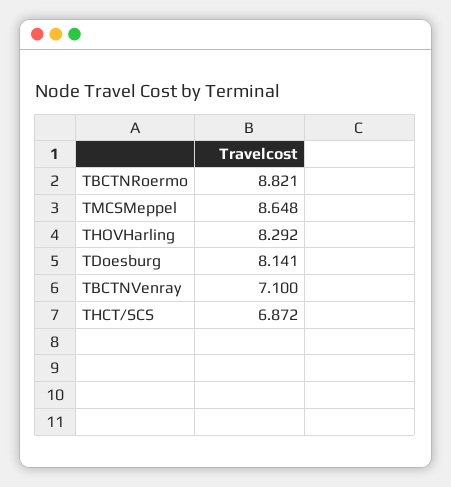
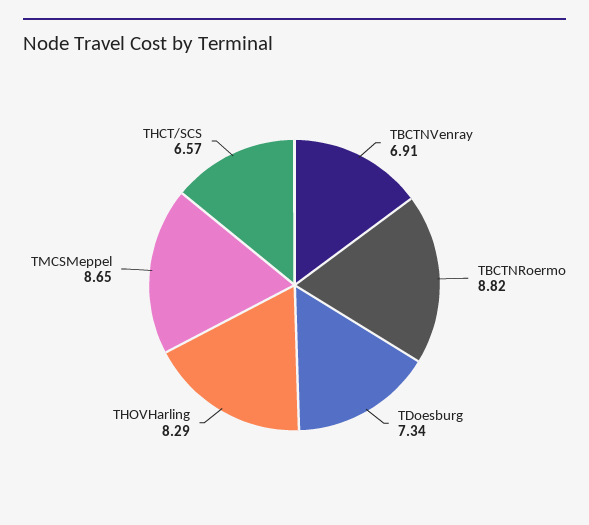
  {
    "TBCTNRoermo": 8.821,
    "TMCSMeppel": 8.648,
    "THOVHarling": 8.292,
-   "TDoesburg": 8.141,
+   "TDoesburg": 7.34,
-   "TBCTNVenray": 7.1,
+   "TBCTNVenray": 6.91,
-   "THCT/SCS": 6.872
+   "THCT/SCS": 6.57
  }

